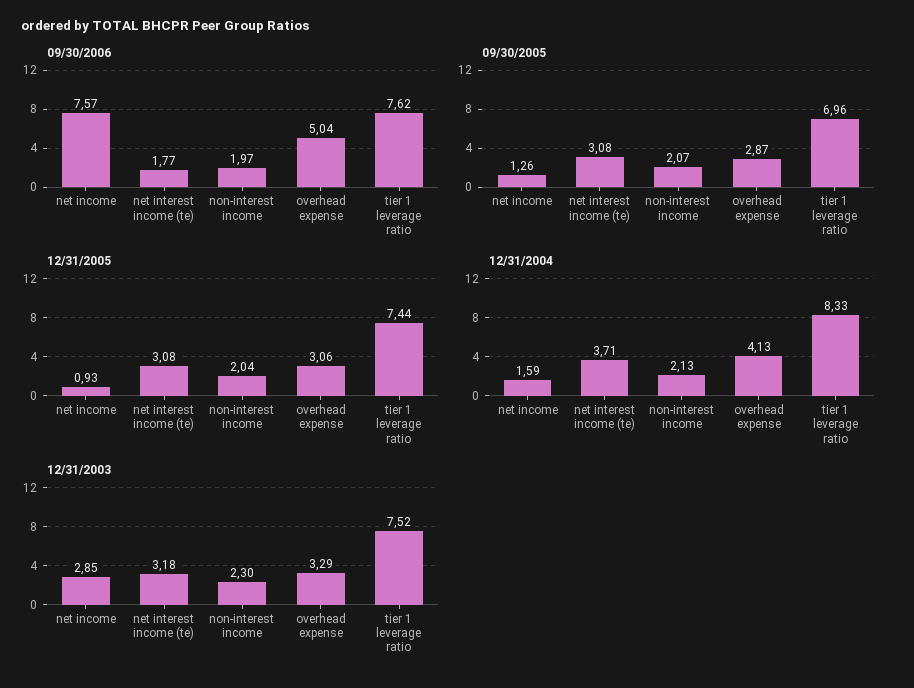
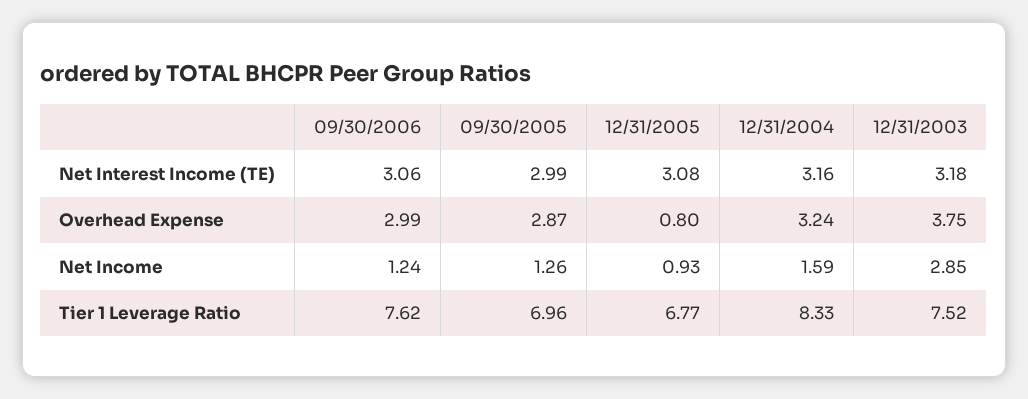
  {
    "09/30/2006": {
-     "net income": 7.57,
+     "net income": 1.24,
-     "net interest income (te)": 1.77,
+     "net interest income (te)": 3.06,
-     "non-interest income": 1.97,
-     "overhead expense": 5.04,
+     "overhead expense": 2.99,
      "tier 1 leverage ratio": 7.62
    },
    "09/30/2005": {
      "net income": 1.26,
-     "net interest income (te)": 3.08,
+     "net interest income (te)": 2.99,
-     "non-interest income": 2.07,
      "overhead expense": 2.87,
      "tier 1 leverage ratio": 6.96
    },
    "12/31/2005": {
      "net income": 0.93,
      "net interest income (te)": 3.08,
-     "non-interest income": 2.04,
-     "overhead expense": 3.06,
+     "overhead expense": 0.8,
-     "tier 1 leverage ratio": 7.44
+     "tier 1 leverage ratio": 6.77
    },
    "12/31/2004": {
      "net income": 1.59,
-     "net interest income (te)": 3.71,
+     "net interest income (te)": 3.16,
-     "non-interest income": 2.13,
-     "overhead expense": 4.13,
+     "overhead expense": 3.24,
      "tier 1 leverage ratio": 8.33
    },
    "12/31/2003": {
      "net income": 2.85,
      "net interest income (te)": 3.18,
-     "non-interest income": 2.3,
-     "overhead expense": 3.29,
+     "overhead expense": 3.75,
      "tier 1 leverage ratio": 7.52
    }
  }

